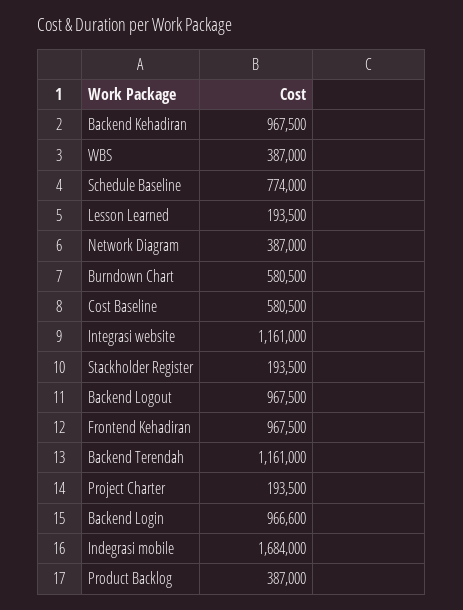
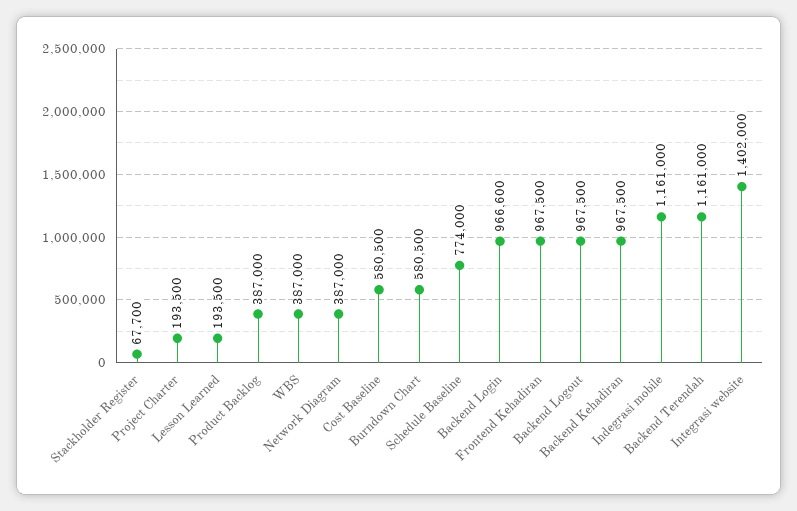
  {
    "Backend Kehadiran": 967500,
    "WBS": 387000,
    "Schedule Baseline": 774000,
    "Lesson Learned": 193500,
    "Network Diagram": 387000,
    "Burndown Chart": 580500,
    "Cost Baseline": 580500,
-   "Integrasi website": 1161000,
+   "Integrasi website": 1402000,
-   "Stackholder Register": 193500,
+   "Stackholder Register": 67700,
    "Backend Logout": 967500,
    "Frontend Kehadiran": 967500,
    "Backend Terendah": 1161000,
    "Project Charter": 193500,
    "Backend Login": 966600,
-   "Indegrasi mobile": 1684000,
+   "Indegrasi mobile": 1161000,
    "Product Backlog": 387000
  }

